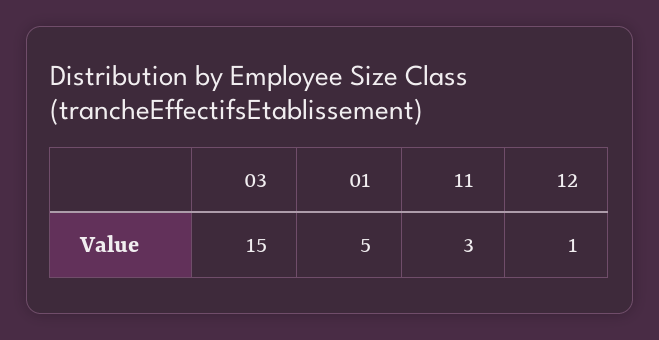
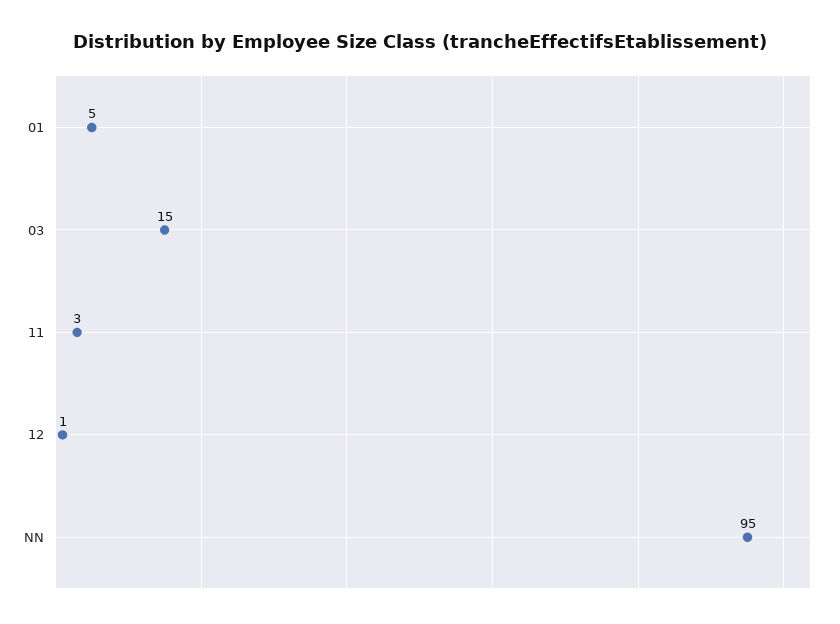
  {
    "03": 15,
    "01": 5,
    "11": 3,
-   "12": 1
+   "12": 1,
+   "NN": 95
  }

